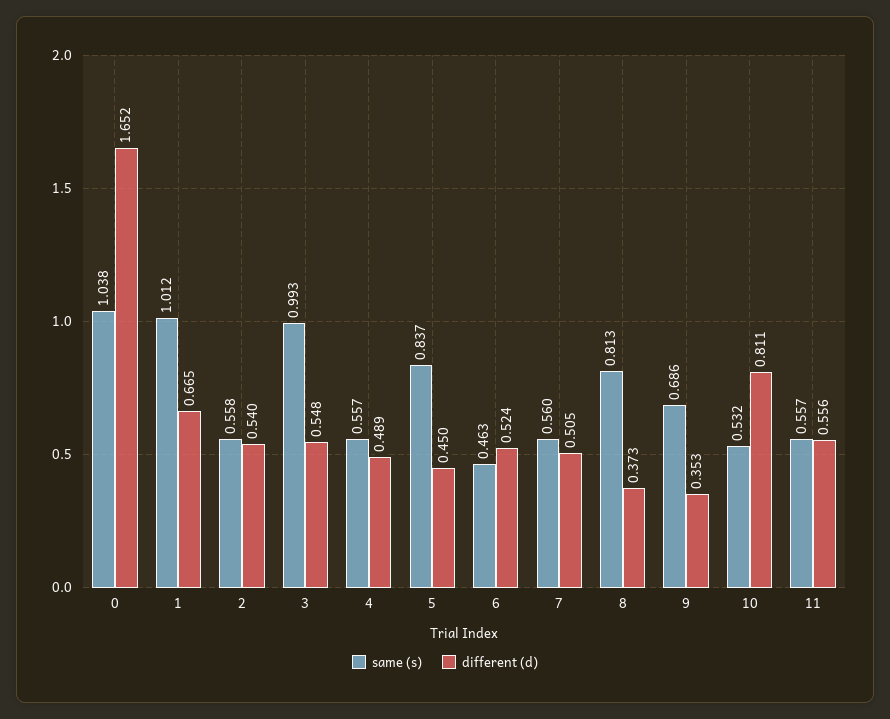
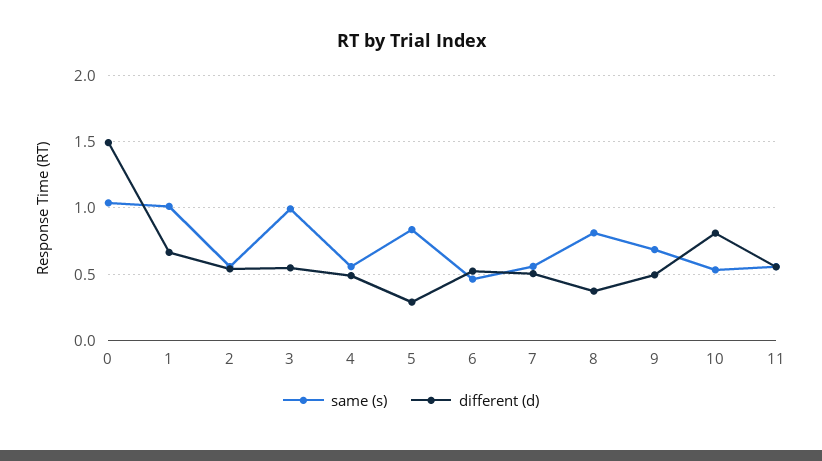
  {
    "same (s)": {
      "0": 1.038,
      "1": 1.012,
      "2": 0.558,
      "3": 0.993,
      "4": 0.557,
      "5": 0.837,
      "6": 0.463,
      "7": 0.56,
      "8": 0.813,
      "9": 0.686,
      "10": 0.532,
      "11": 0.557
    },
    "different (d)": {
-     "0": 1.652,
+     "0": 1.5,
      "1": 0.665,
      "2": 0.54,
      "3": 0.548,
      "4": 0.489,
-     "5": 0.45,
+     "5": 0.3,
      "6": 0.524,
      "7": 0.505,
      "8": 0.373,
-     "9": 0.353,
+     "9": 0.5,
      "10": 0.811,
      "11": 0.556
    }
  }

